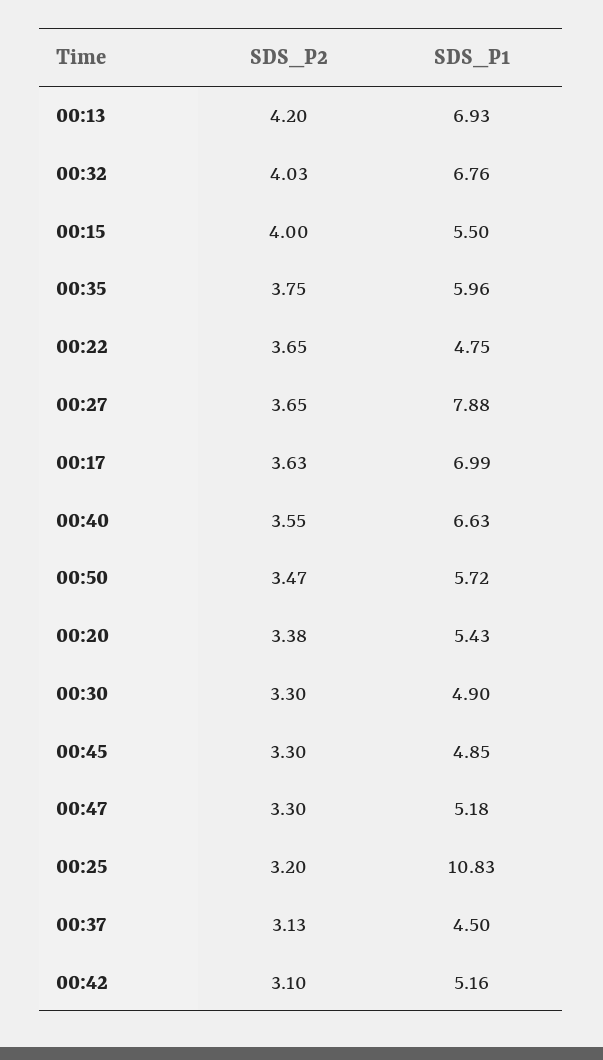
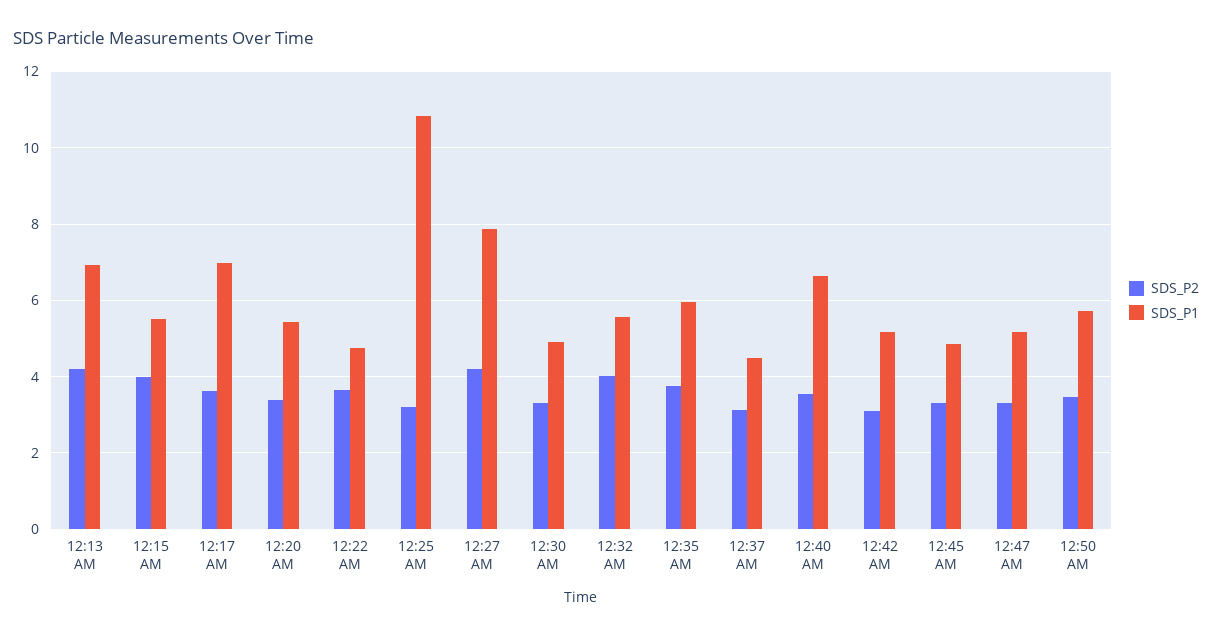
  {
    "SDS_P2": {
      "00:13": 4.2,
      "00:32": 4.03,
      "00:15": 4,
      "00:35": 3.75,
      "00:22": 3.65,
-     "00:27": 3.65,
+     "00:27": 4.2,
      "00:17": 3.63,
      "00:40": 3.55,
      "00:50": 3.47,
      "00:20": 3.38,
      "00:30": 3.3,
      "00:45": 3.3,
      "00:47": 3.3,
      "00:25": 3.2,
      "00:37": 3.13,
      "00:42": 3.1
    },
    "SDS_P1": {
      "00:13": 6.93,
-     "00:32": 6.76,
+     "00:32": 5.6,
      "00:15": 5.5,
      "00:35": 5.96,
      "00:22": 4.75,
      "00:27": 7.88,
      "00:17": 6.99,
      "00:40": 6.63,
      "00:50": 5.72,
      "00:20": 5.43,
      "00:30": 4.9,
      "00:45": 4.85,
      "00:47": 5.18,
      "00:25": 10.83,
      "00:37": 4.5,
      "00:42": 5.16
    }
  }

